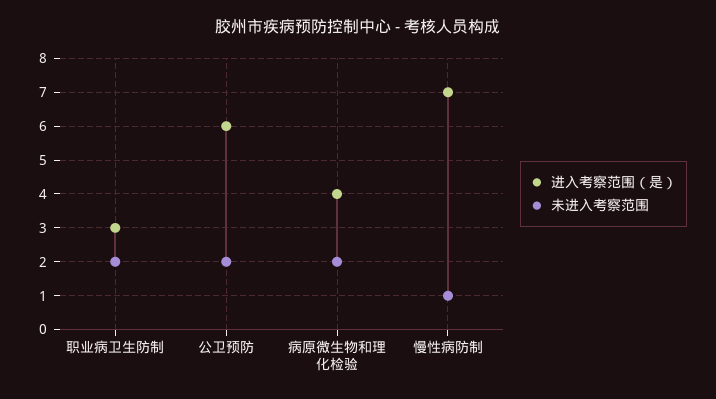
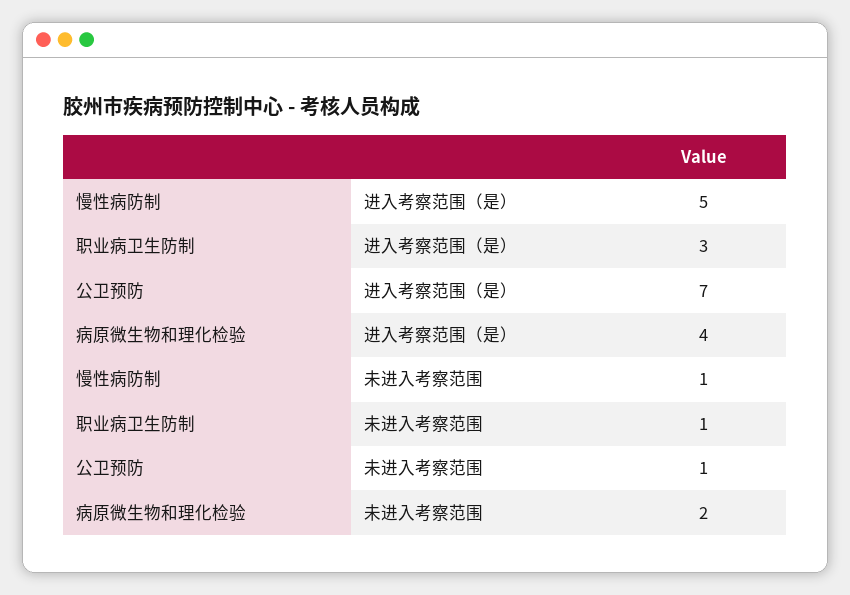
  {
    "进入考察范围（是）": {
      "职业病卫生防制": 3,
-     "公卫预防": 6,
+     "公卫预防": 7,
      "病原微生物和理化检验": 4,
-     "慢性病防制": 7
+     "慢性病防制": 5
    },
    "未进入考察范围": {
-     "职业病卫生防制": 2,
+     "职业病卫生防制": 1,
-     "公卫预防": 2,
+     "公卫预防": 1,
      "病原微生物和理化检验": 2,
      "慢性病防制": 1
    }
  }

